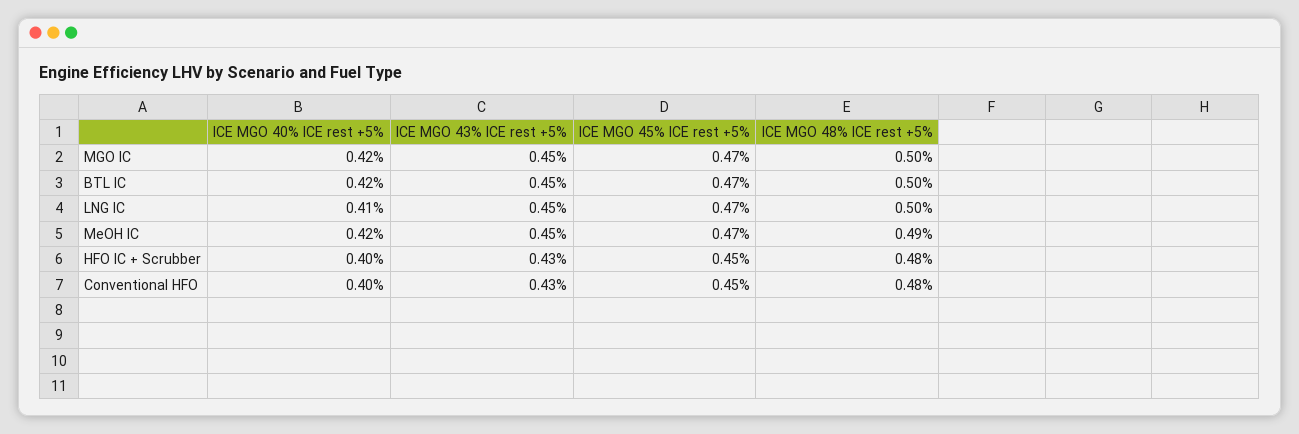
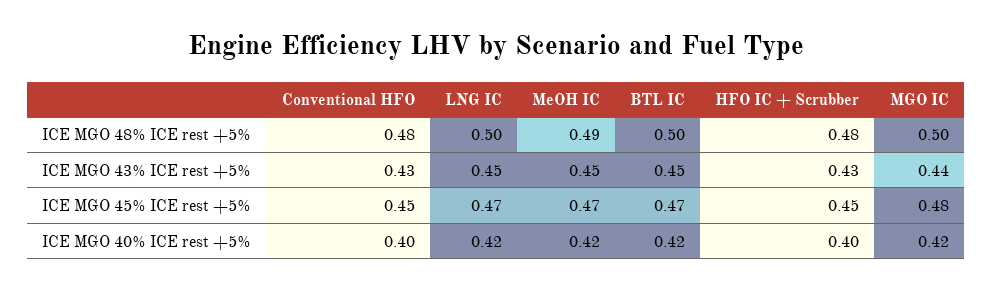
  {
    "ICE MGO 40% ICE rest +5%": {
      "MGO IC": 0.42,
      "BTL IC": 0.42,
-     "LNG IC": 0.41,
+     "LNG IC": 0.42,
      "MeOH IC": 0.42,
      "HFO IC + Scrubber": 0.4,
      "Conventional HFO": 0.4
    },
    "ICE MGO 43% ICE rest +5%": {
-     "MGO IC": 0.45,
+     "MGO IC": 0.44,
      "BTL IC": 0.45,
      "LNG IC": 0.45,
      "MeOH IC": 0.45,
      "HFO IC + Scrubber": 0.43,
      "Conventional HFO": 0.43
    },
    "ICE MGO 45% ICE rest +5%": {
-     "MGO IC": 0.47,
+     "MGO IC": 0.48,
      "BTL IC": 0.47,
      "LNG IC": 0.47,
      "MeOH IC": 0.47,
      "HFO IC + Scrubber": 0.45,
      "Conventional HFO": 0.45
    },
    "ICE MGO 48% ICE rest +5%": {
      "MGO IC": 0.5,
      "BTL IC": 0.5,
      "LNG IC": 0.5,
      "MeOH IC": 0.49,
      "HFO IC + Scrubber": 0.48,
      "Conventional HFO": 0.48
    }
  }

